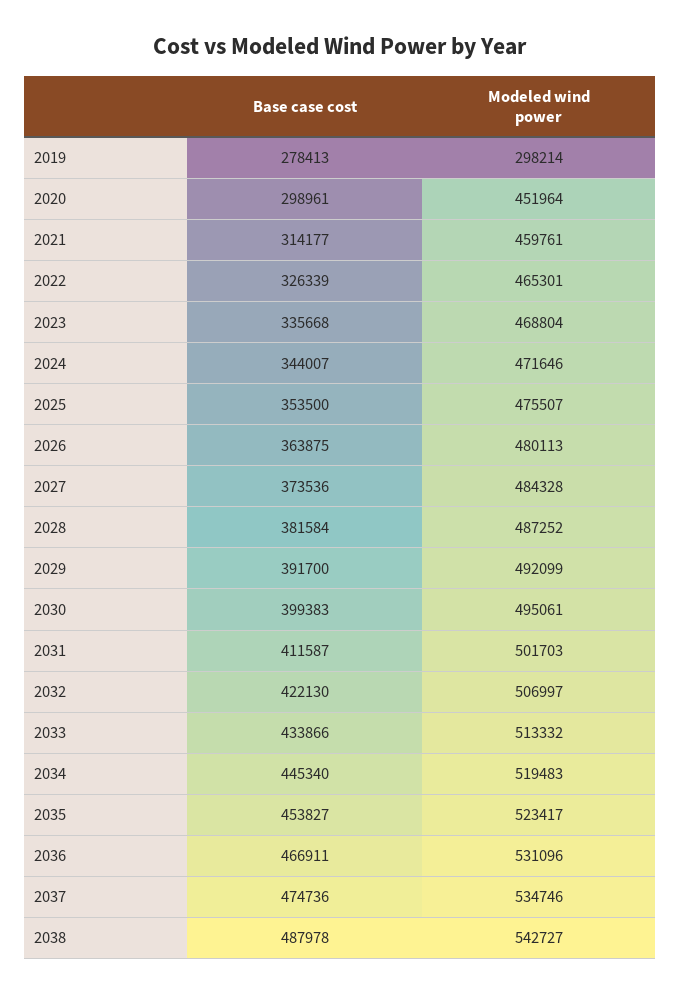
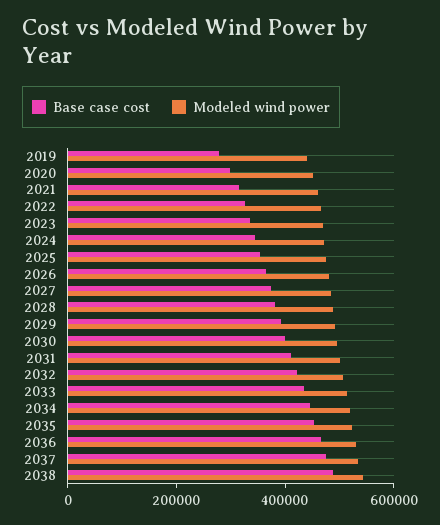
  {
    "Base case cost": {
      "2019": 278413,
      "2020": 298961,
      "2021": 314177,
      "2022": 326339,
      "2023": 335668,
      "2024": 344007,
      "2025": 353500,
      "2026": 363875,
      "2027": 373536,
      "2028": 381584,
      "2029": 391700,
      "2030": 399383,
      "2031": 411587,
      "2032": 422130,
      "2033": 433866,
      "2034": 445340,
      "2035": 453827,
      "2036": 466911,
      "2037": 474736,
      "2038": 487978
    },
    "Modeled wind power": {
-     "2019": 298214,
+     "2019": 450000,
      "2020": 451964,
      "2021": 459761,
      "2022": 465301,
      "2023": 468804,
      "2024": 471646,
      "2025": 475507,
      "2026": 480113,
      "2027": 484328,
      "2028": 487252,
      "2029": 492099,
      "2030": 495061,
      "2031": 501703,
      "2032": 506997,
      "2033": 513332,
      "2034": 519483,
      "2035": 523417,
      "2036": 531096,
      "2037": 534746,
      "2038": 542727
    }
  }

